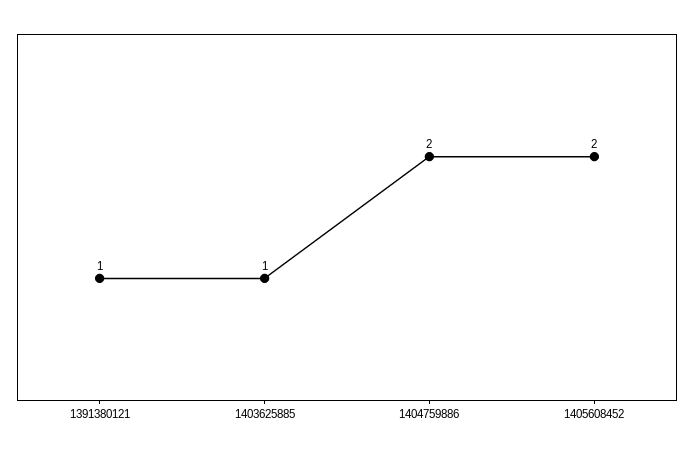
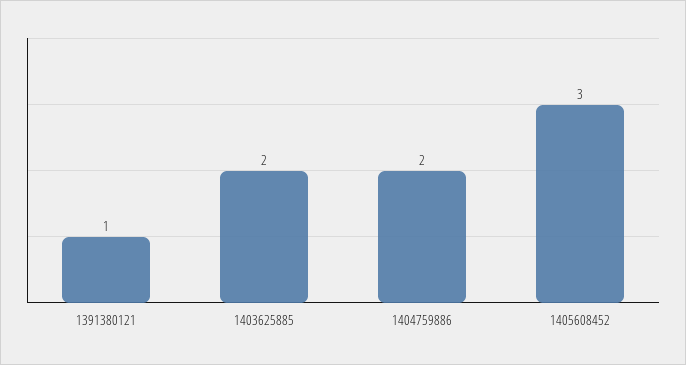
  {
    "1391380121": 1,
-   "1403625885": 1,
+   "1403625885": 2,
    "1404759886": 2,
-   "1405608452": 2
+   "1405608452": 3
  }

